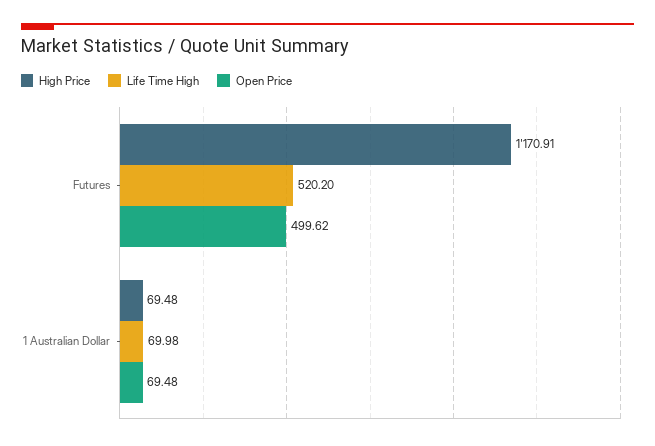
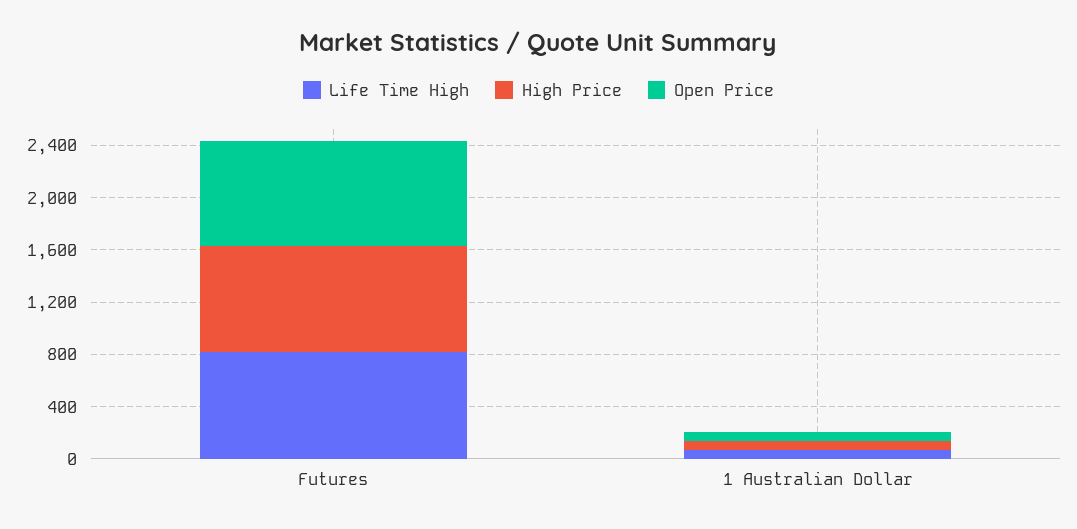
  {
    "High Price": {
-     "Futures": 1170.91,
+     "Futures": 800,
      "1 Australian Dollar": 69.48
    },
    "Life Time High": {
-     "Futures": 520.2,
+     "Futures": 800,
      "1 Australian Dollar": 69.98
    },
    "Open Price": {
-     "Futures": 499.62,
+     "Futures": 800,
      "1 Australian Dollar": 69.48
    }
  }

